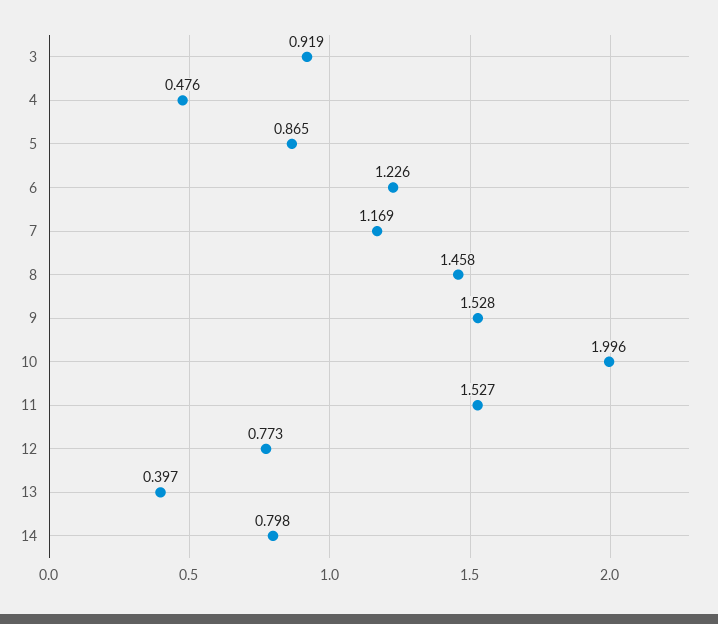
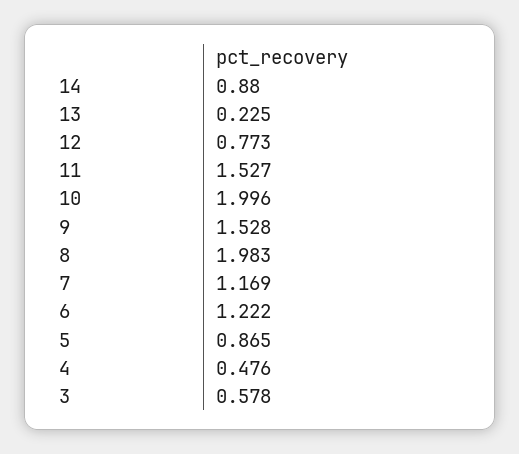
  {
-   "3": 0.919,
+   "3": 0.578,
    "4": 0.476,
    "5": 0.865,
-   "6": 1.226,
+   "6": 1.222,
    "7": 1.169,
-   "8": 1.458,
+   "8": 1.983,
    "9": 1.528,
    "10": 1.996,
    "11": 1.527,
    "12": 0.773,
-   "13": 0.397,
+   "13": 0.225,
-   "14": 0.798
+   "14": 0.88
  }

